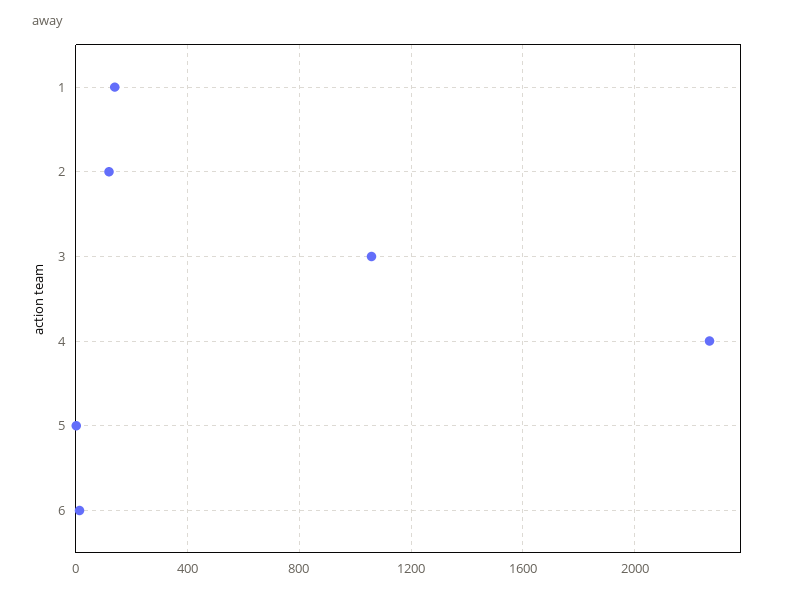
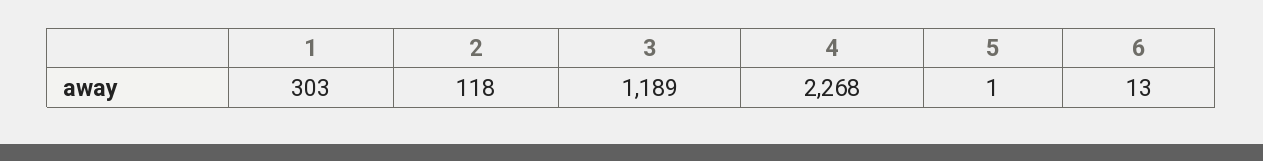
  {
-   "1": 150,
+   "1": 303,
    "2": 118,
-   "3": 1050,
+   "3": 1189,
    "4": 2268,
    "5": 1,
    "6": 13
  }

